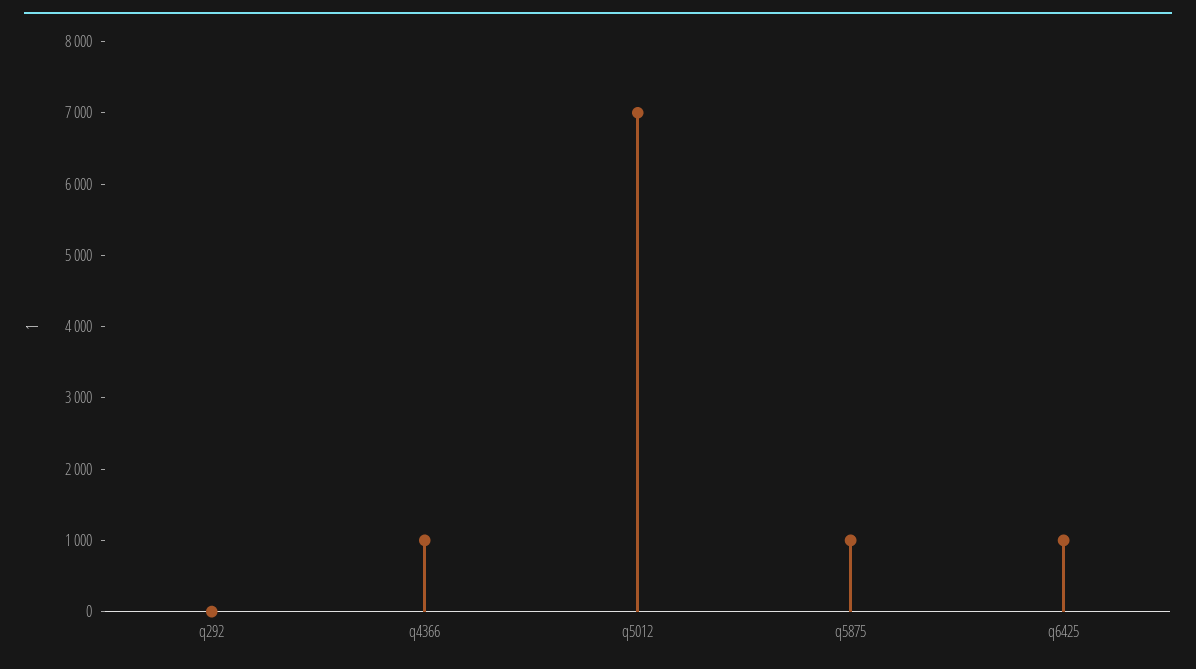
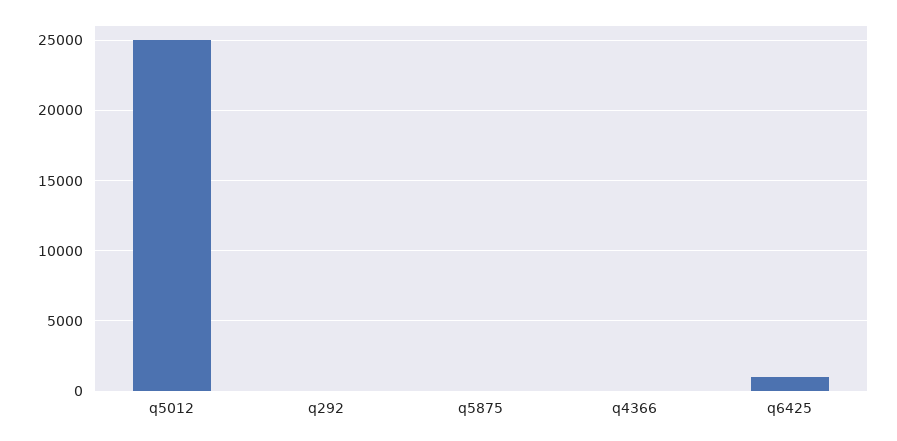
  {
    "q292": 0,
-   "q4366": 1000,
+   "q4366": 0,
-   "q5012": 7000,
+   "q5012": 25000,
-   "q5875": 1000,
+   "q5875": 0,
    "q6425": 1000
  }

